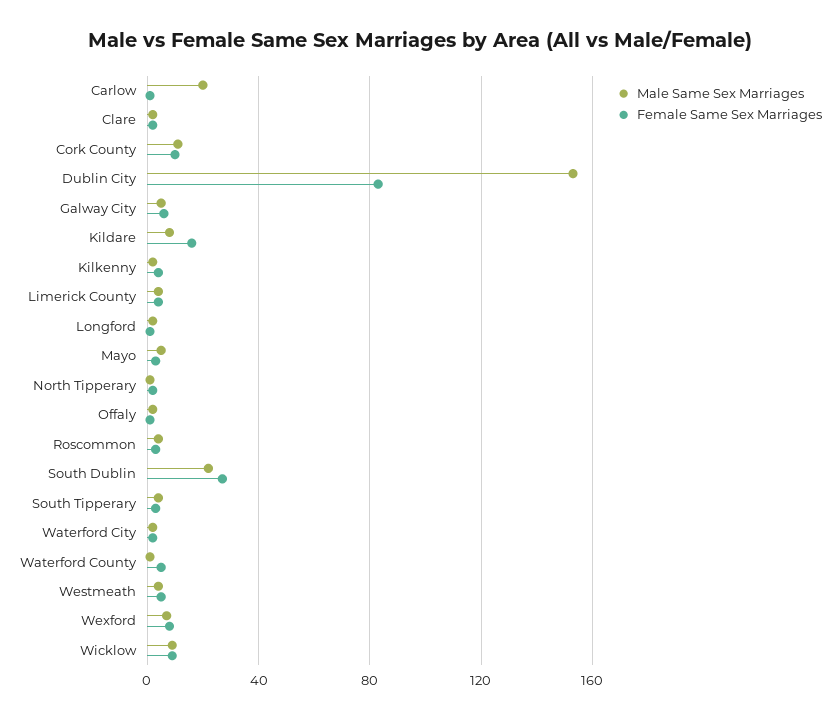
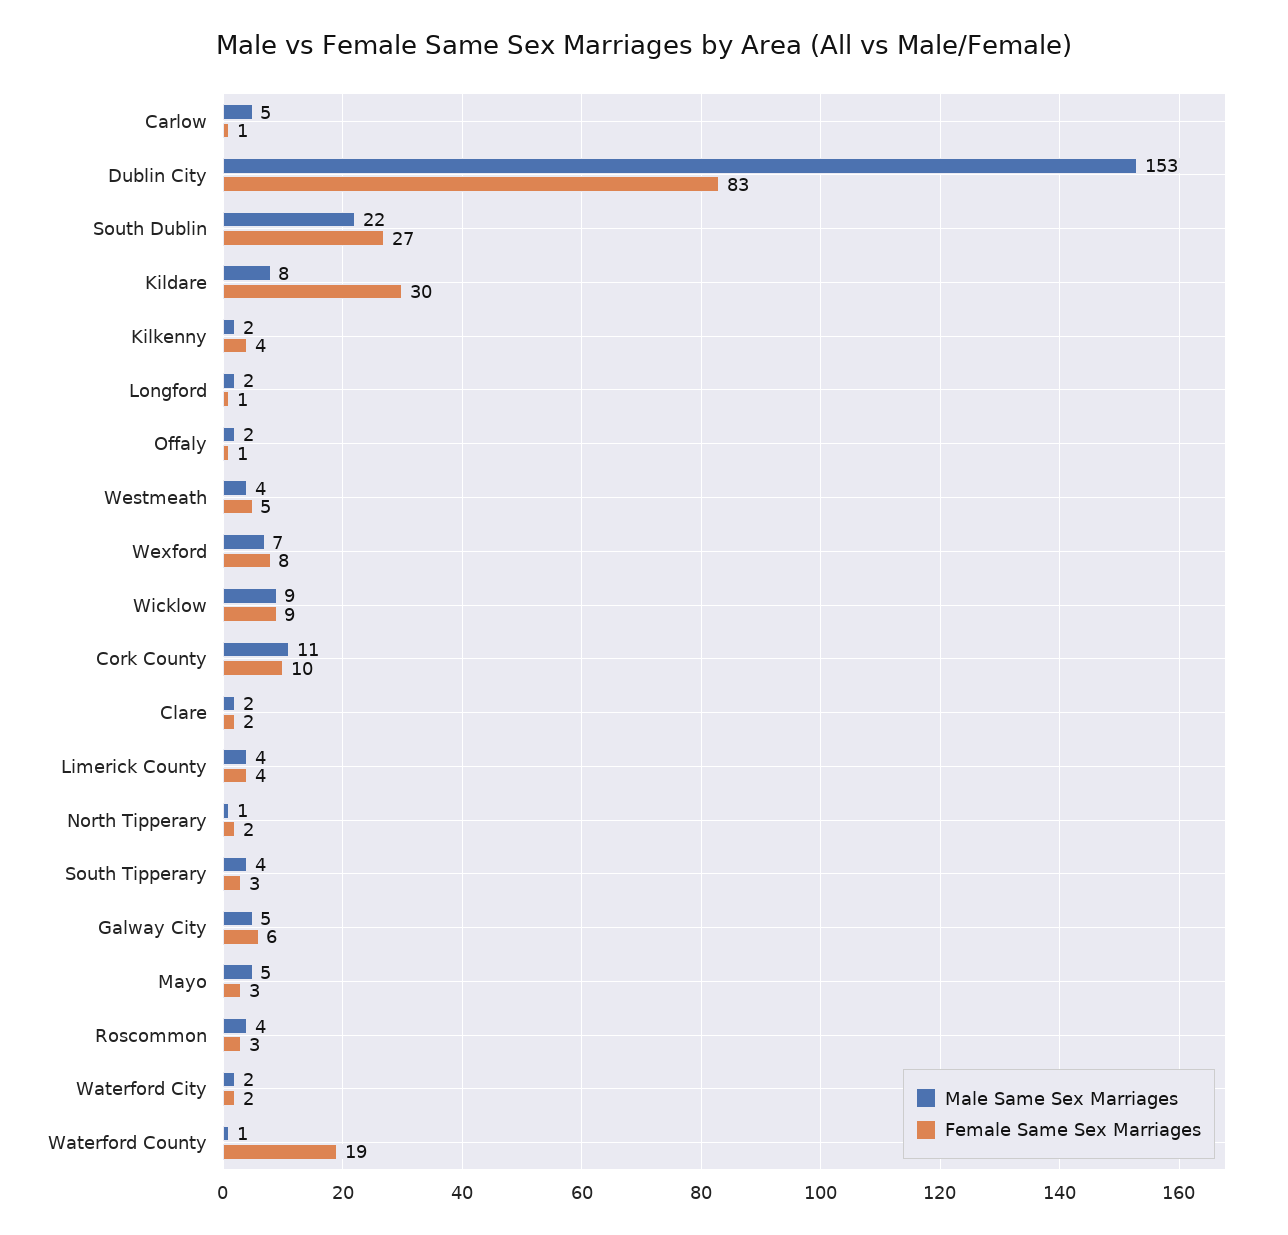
  {
    "Male Same Sex Marriages": {
-     "Carlow": 20,
+     "Carlow": 5,
      "Clare": 2,
      "Cork County": 11,
      "Dublin City": 153,
      "Galway City": 5,
      "Kildare": 8,
      "Kilkenny": 2,
      "Limerick County": 4,
      "Longford": 2,
      "Mayo": 5,
      "North Tipperary": 1,
      "Offaly": 2,
      "Roscommon": 4,
      "South Dublin": 22,
      "South Tipperary": 4,
      "Waterford City": 2,
      "Waterford County": 1,
      "Westmeath": 4,
      "Wexford": 7,
      "Wicklow": 9
    },
    "Female Same Sex Marriages": {
      "Carlow": 1,
      "Clare": 2,
      "Cork County": 10,
      "Dublin City": 83,
      "Galway City": 6,
-     "Kildare": 15,
+     "Kildare": 30,
      "Kilkenny": 4,
      "Limerick County": 4,
      "Longford": 1,
      "Mayo": 3,
      "North Tipperary": 2,
      "Offaly": 1,
      "Roscommon": 3,
      "South Dublin": 27,
      "South Tipperary": 3,
      "Waterford City": 2,
-     "Waterford County": 5,
+     "Waterford County": 19,
      "Westmeath": 5,
      "Wexford": 8,
      "Wicklow": 9
    }
  }

